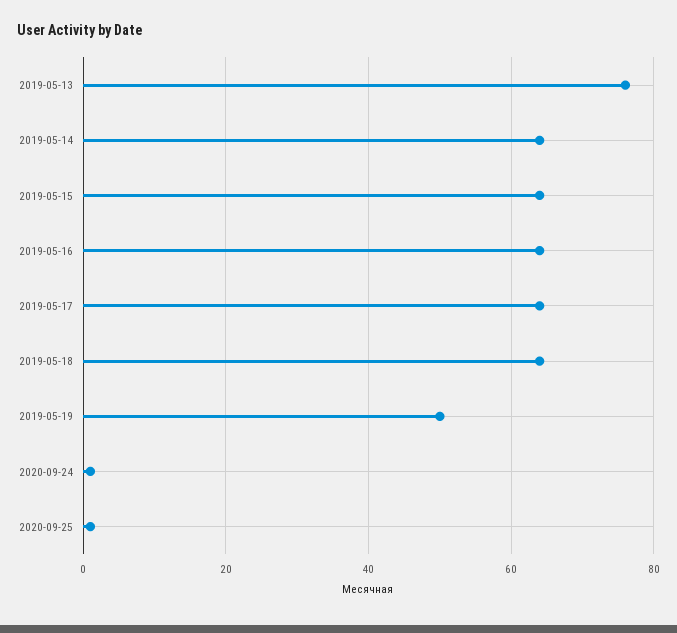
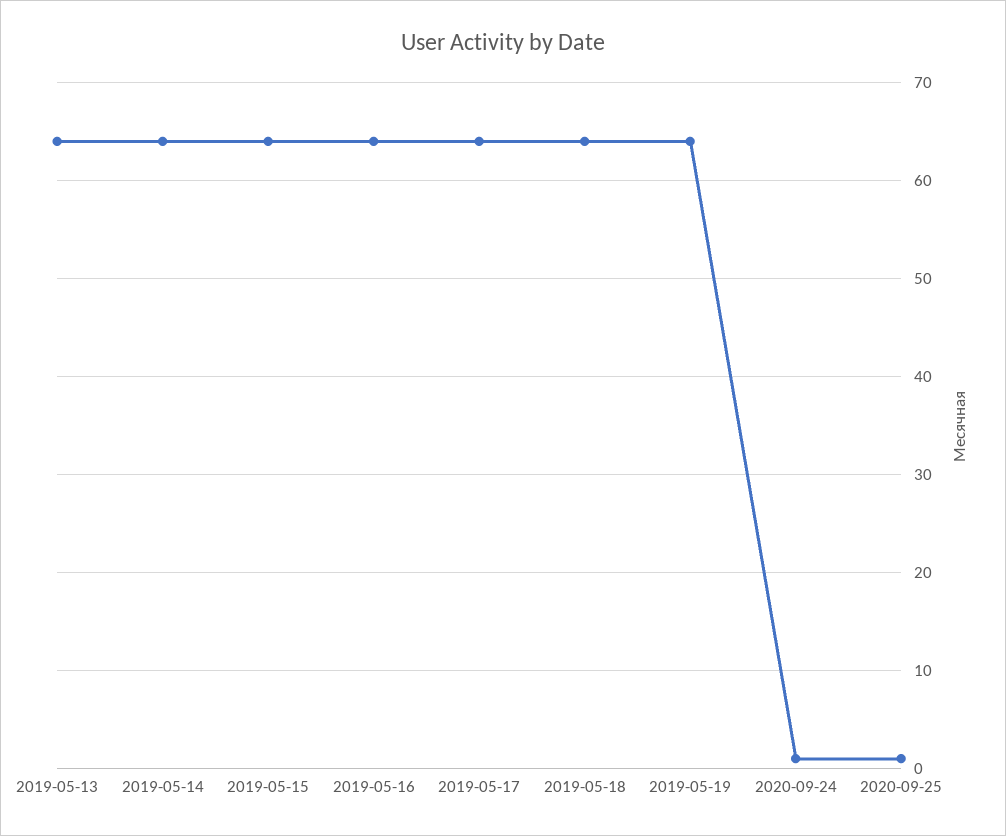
  {
-   "2019-05-13": 75,
+   "2019-05-13": 64,
    "2019-05-14": 64,
    "2019-05-15": 64,
    "2019-05-16": 64,
    "2019-05-17": 64,
    "2019-05-18": 64,
-   "2019-05-19": 50,
+   "2019-05-19": 64,
    "2020-09-24": 1,
    "2020-09-25": 1
  }

